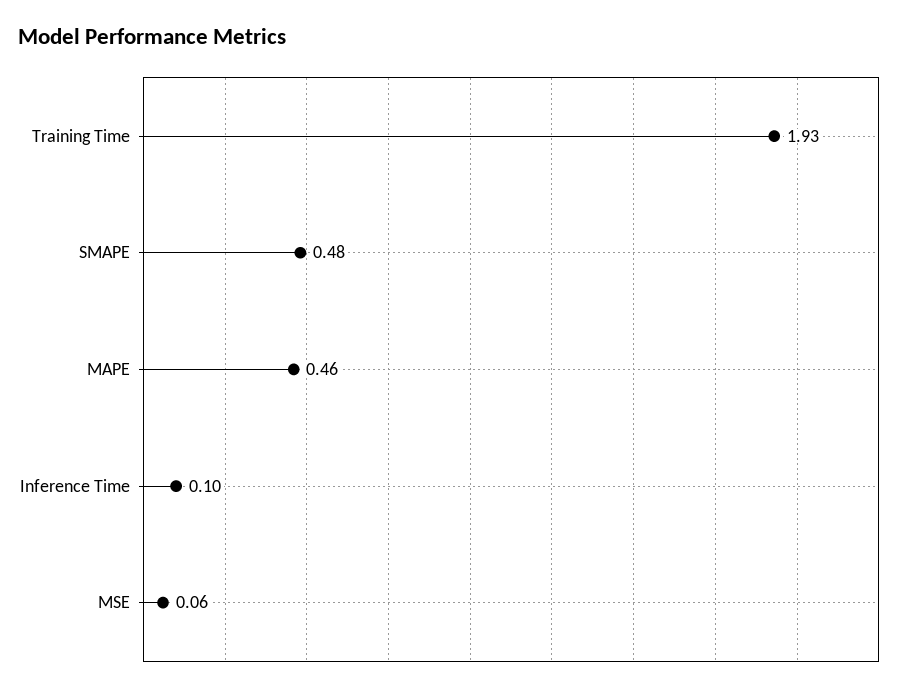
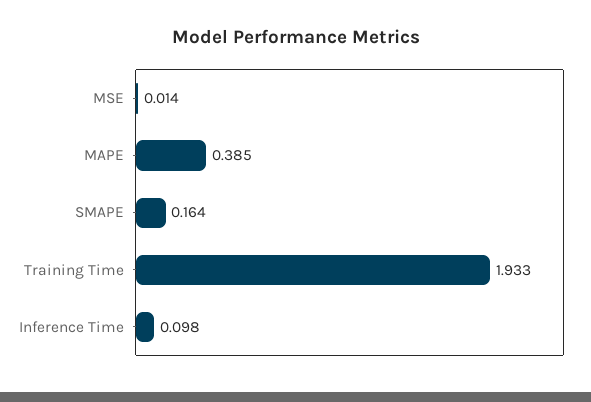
  {
    "Training Time": 1.933,
-   "SMAPE": 0.48,
+   "SMAPE": 0.164,
-   "MAPE": 0.46,
+   "MAPE": 0.385,
    "Inference Time": 0.098,
-   "MSE": 0.06
+   "MSE": 0.014
  }

